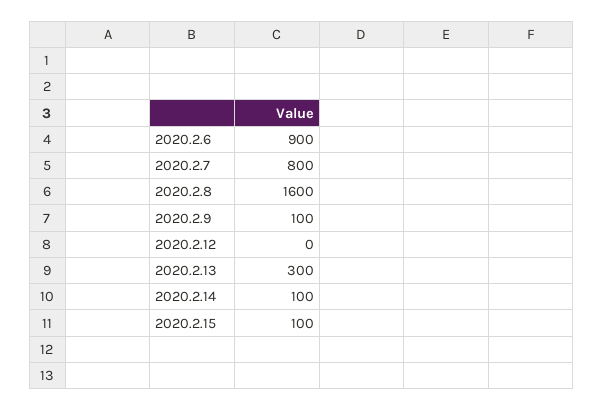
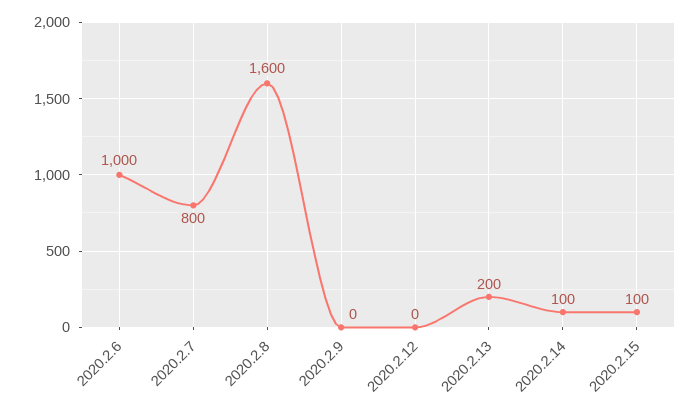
  {
-   "2020.2.6": 900,
+   "2020.2.6": 1000,
    "2020.2.7": 800,
    "2020.2.8": 1600,
-   "2020.2.9": 100,
+   "2020.2.9": 0,
    "2020.2.12": 0,
-   "2020.2.13": 300,
+   "2020.2.13": 200,
    "2020.2.14": 100,
    "2020.2.15": 100
  }

